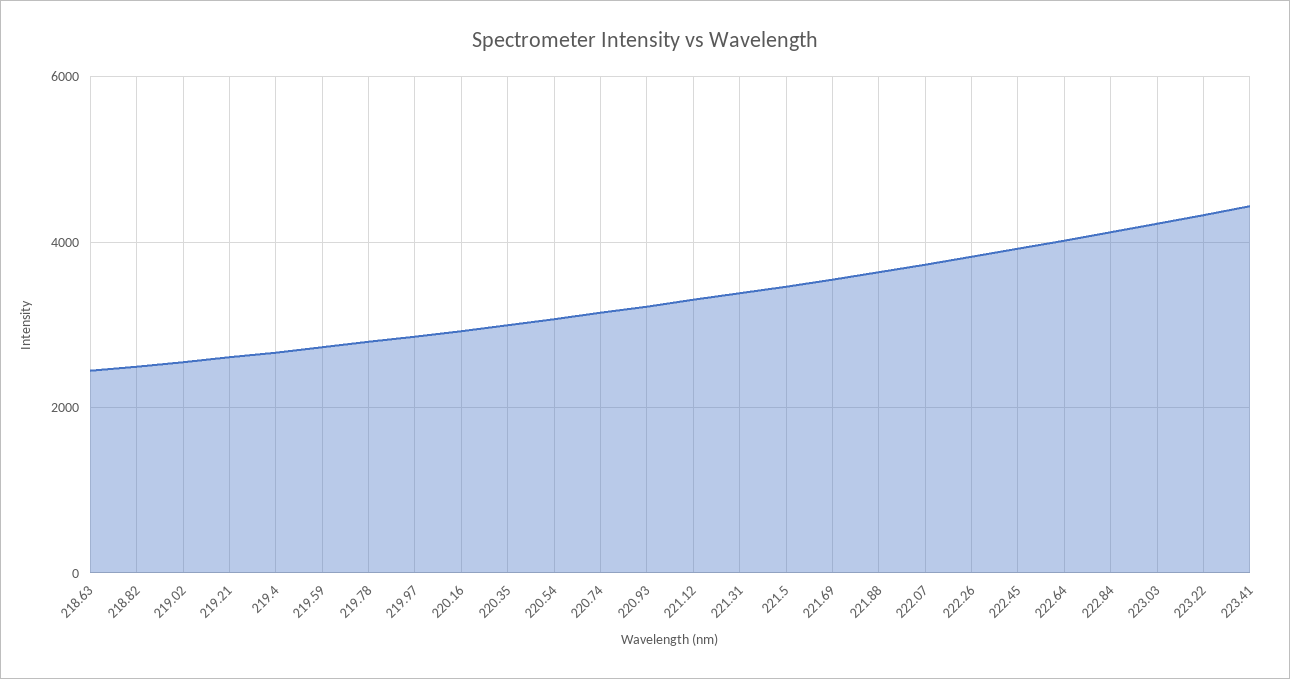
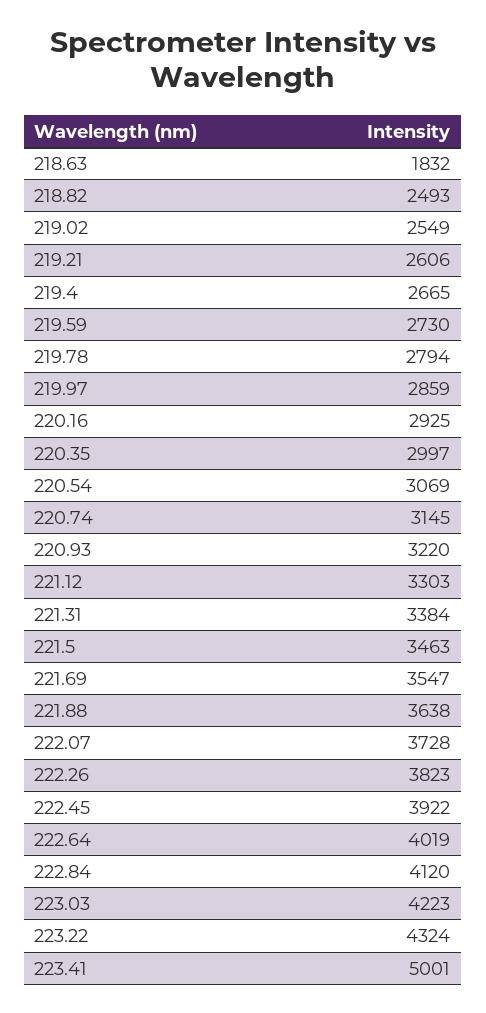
  {
-   "218.63": 2400,
+   "218.63": 1832,
    "218.82": 2493,
    "219.02": 2549,
    "219.21": 2606,
    "219.4": 2665,
    "219.59": 2730,
    "219.78": 2794,
    "219.97": 2859,
    "220.16": 2925,
    "220.35": 2997,
    "220.54": 3069,
    "220.74": 3145,
    "220.93": 3220,
    "221.12": 3303,
    "221.31": 3384,
    "221.5": 3463,
    "221.69": 3547,
    "221.88": 3638,
    "222.07": 3728,
    "222.26": 3823,
    "222.45": 3922,
    "222.64": 4019,
    "222.84": 4120,
    "223.03": 4223,
    "223.22": 4324,
-   "223.41": 4400
+   "223.41": 5001
  }

